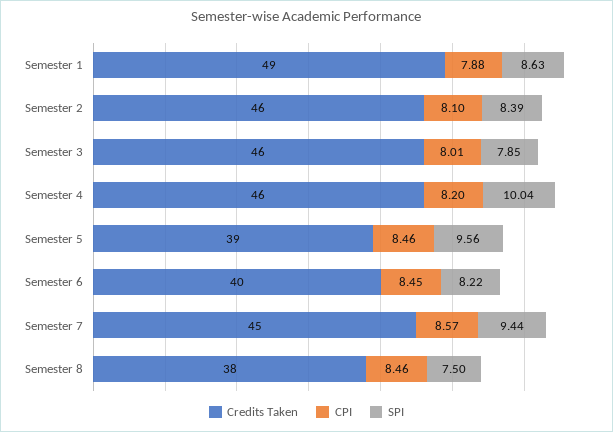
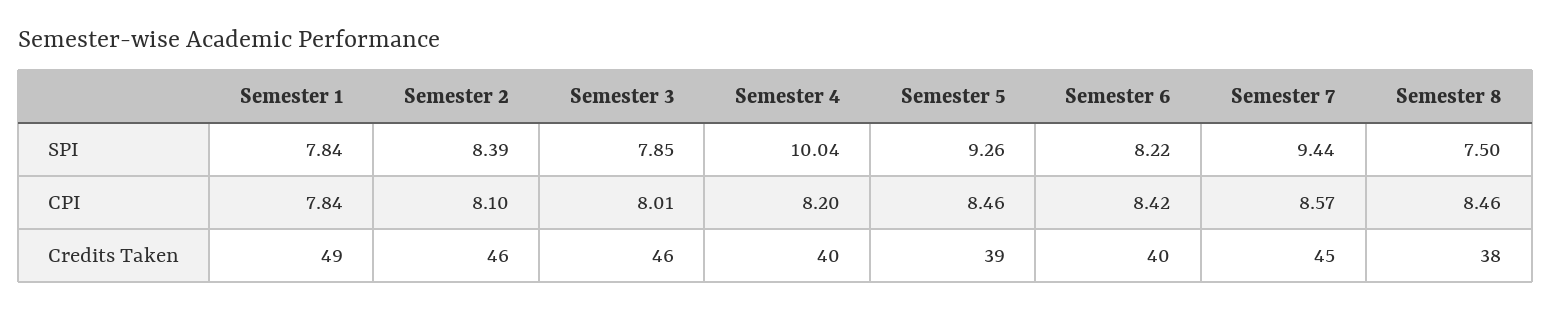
  {
    "Credits Taken": {
      "Semester 1": 49,
      "Semester 2": 46,
      "Semester 3": 46,
-     "Semester 4": 46,
+     "Semester 4": 40,
      "Semester 5": 39,
      "Semester 6": 40,
      "Semester 7": 45,
      "Semester 8": 38
    },
    "CPI": {
-     "Semester 1": 7.88,
+     "Semester 1": 7.84,
      "Semester 2": 8.1,
      "Semester 3": 8.01,
      "Semester 4": 8.2,
      "Semester 5": 8.46,
-     "Semester 6": 8.45,
+     "Semester 6": 8.42,
      "Semester 7": 8.57,
      "Semester 8": 8.46
    },
    "SPI": {
-     "Semester 1": 8.63,
+     "Semester 1": 7.84,
      "Semester 2": 8.39,
      "Semester 3": 7.85,
      "Semester 4": 10.04,
-     "Semester 5": 9.56,
+     "Semester 5": 9.26,
      "Semester 6": 8.22,
      "Semester 7": 9.44,
      "Semester 8": 7.5
    }
  }

